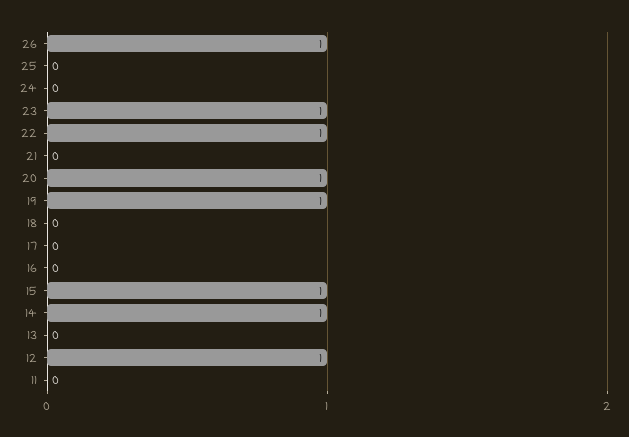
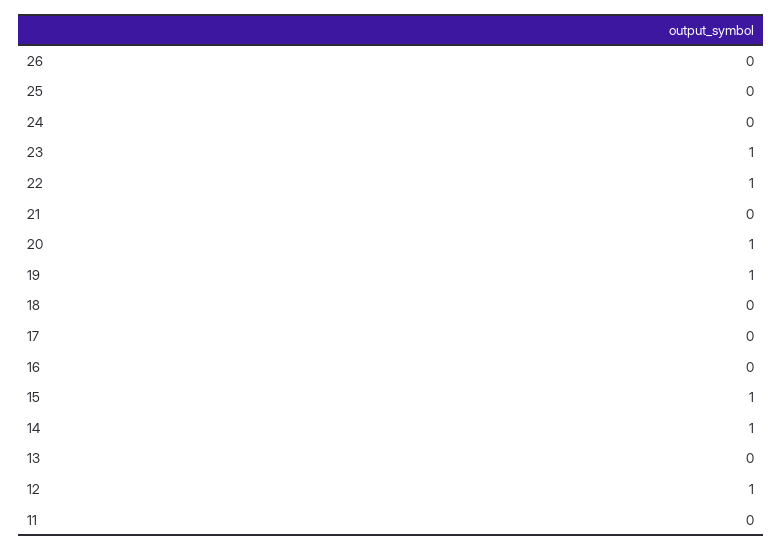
  {
-   "26": 1,
+   "26": 0,
    "25": 0,
    "24": 0,
    "23": 1,
    "22": 1,
    "21": 0,
    "20": 1,
    "19": 1,
    "18": 0,
    "17": 0,
    "16": 0,
    "15": 1,
    "14": 1,
    "13": 0,
    "12": 1,
    "11": 0
  }

